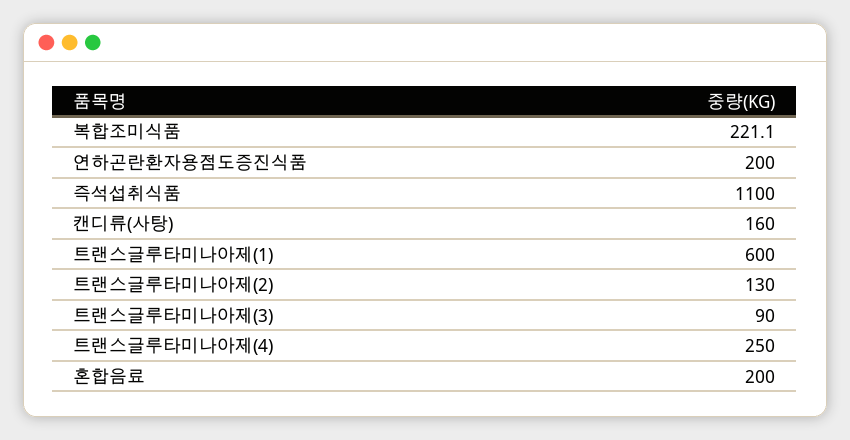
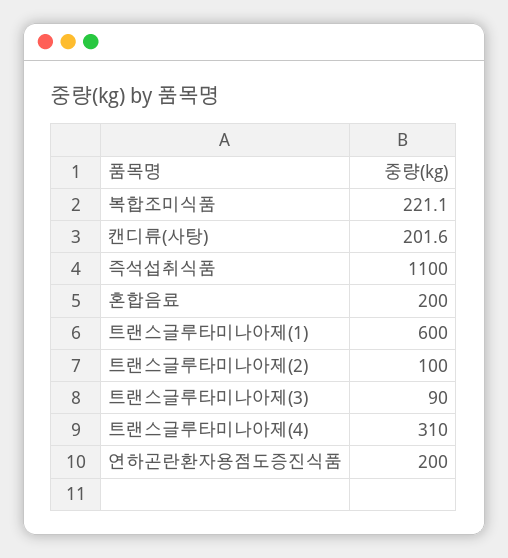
  {
    "복합조미식품": 221.1,
    "연하곤란환자용점도증진식품": 200,
    "즉석섭취식품": 1100,
-   "캔디류(사탕)": 160,
+   "캔디류(사탕)": 201.6,
    "트랜스글루타미나아제(1)": 600,
-   "트랜스글루타미나아제(2)": 130,
+   "트랜스글루타미나아제(2)": 100,
    "트랜스글루타미나아제(3)": 90,
-   "트랜스글루타미나아제(4)": 250,
+   "트랜스글루타미나아제(4)": 310,
    "혼합음료": 200
  }

